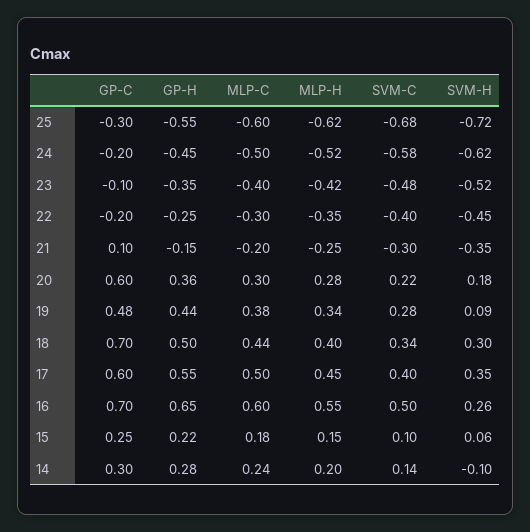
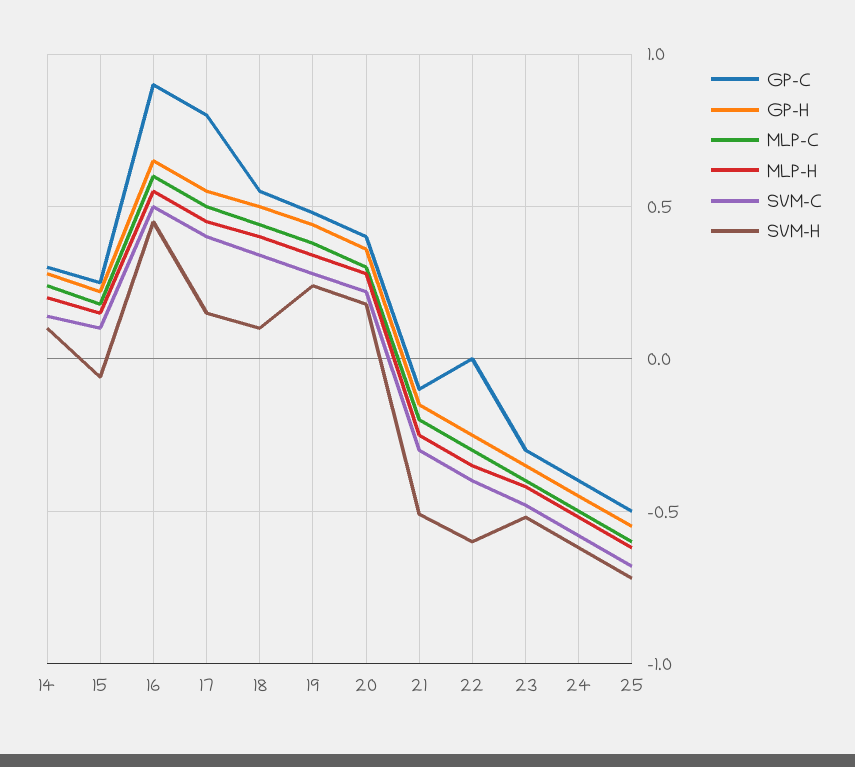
  {
    "GP-C": {
-     "25": -0.3,
+     "25": -0.5,
-     "24": -0.2,
+     "24": -0.4,
-     "23": -0.1,
+     "23": -0.3,
-     "22": -0.2,
+     "22": 0,
-     "21": 0.1,
+     "21": -0.1,
-     "20": 0.6,
+     "20": 0.4,
      "19": 0.48,
-     "18": 0.7,
+     "18": 0.55,
-     "17": 0.6,
+     "17": 0.8,
-     "16": 0.7,
+     "16": 0.9,
      "15": 0.25,
      "14": 0.3
    },
    "GP-H": {
      "25": -0.55,
      "24": -0.45,
      "23": -0.35,
      "22": -0.25,
      "21": -0.15,
      "20": 0.36,
      "19": 0.44,
      "18": 0.5,
      "17": 0.55,
      "16": 0.65,
      "15": 0.22,
      "14": 0.28
    },
    "MLP-C": {
      "25": -0.6,
      "24": -0.5,
      "23": -0.4,
      "22": -0.3,
      "21": -0.2,
      "20": 0.3,
      "19": 0.38,
      "18": 0.44,
      "17": 0.5,
      "16": 0.6,
      "15": 0.18,
      "14": 0.24
    },
    "MLP-H": {
      "25": -0.62,
      "24": -0.52,
      "23": -0.42,
      "22": -0.35,
      "21": -0.25,
      "20": 0.28,
      "19": 0.34,
      "18": 0.4,
      "17": 0.45,
      "16": 0.55,
      "15": 0.15,
      "14": 0.2
    },
    "SVM-C": {
      "25": -0.68,
      "24": -0.58,
      "23": -0.48,
      "22": -0.4,
      "21": -0.3,
      "20": 0.22,
      "19": 0.28,
      "18": 0.34,
      "17": 0.4,
      "16": 0.5,
      "15": 0.1,
      "14": 0.14
    },
    "SVM-H": {
      "25": -0.72,
      "24": -0.62,
      "23": -0.52,
-     "22": -0.45,
+     "22": -0.6,
-     "21": -0.35,
+     "21": -0.5,
      "20": 0.18,
-     "19": 0.09,
+     "19": 0.25,
-     "18": 0.3,
+     "18": 0.1,
-     "17": 0.35,
+     "17": 0.15,
-     "16": 0.26,
+     "16": 0.45,
-     "15": 0.06,
+     "15": -0.05,
-     "14": -0.1
+     "14": 0.1
    }
  }

